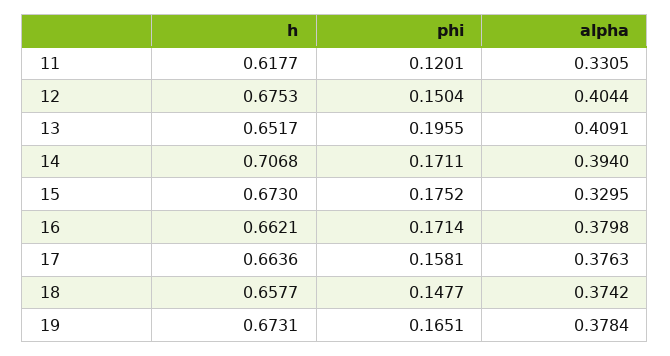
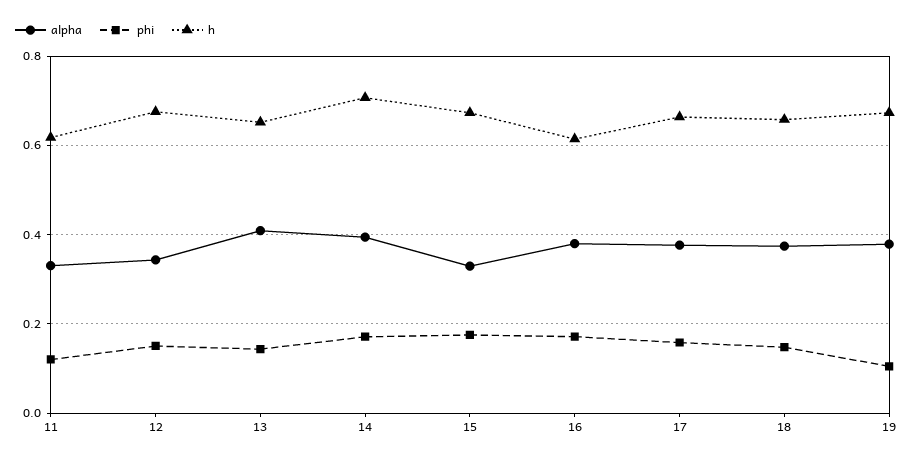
  {
    "h": {
      "11": 0.6177,
      "12": 0.6753,
      "13": 0.6517,
      "14": 0.7068,
      "15": 0.673,
-     "16": 0.6621,
+     "16": 0.62,
      "17": 0.6636,
      "18": 0.6577,
      "19": 0.6731
    },
    "phi": {
      "11": 0.1201,
      "12": 0.1504,
-     "13": 0.1955,
+     "13": 0.14,
      "14": 0.1711,
      "15": 0.1752,
      "16": 0.1714,
      "17": 0.1581,
      "18": 0.1477,
-     "19": 0.1651
+     "19": 0.1
    },
    "alpha": {
      "11": 0.3305,
-     "12": 0.4044,
+     "12": 0.34,
      "13": 0.4091,
      "14": 0.394,
      "15": 0.3295,
      "16": 0.3798,
      "17": 0.3763,
      "18": 0.3742,
      "19": 0.3784
    }
  }

